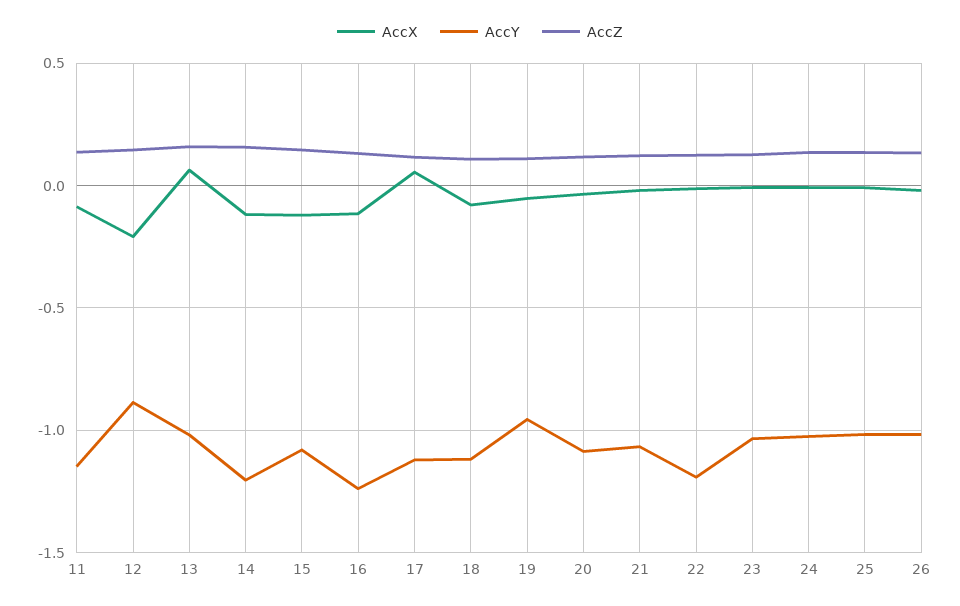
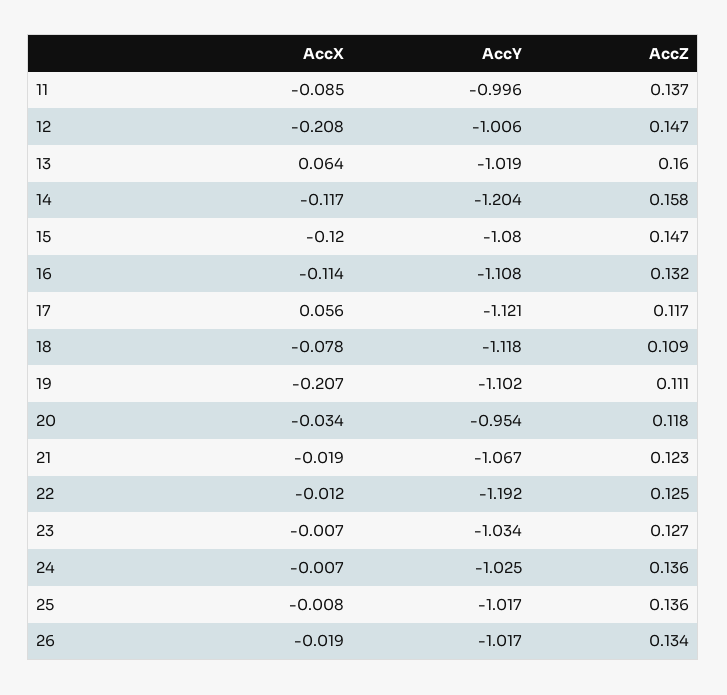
  {
    "AccX": {
      "11": -0.085,
      "12": -0.208,
      "13": 0.064,
      "14": -0.117,
      "15": -0.12,
      "16": -0.114,
      "17": 0.056,
      "18": -0.078,
-     "19": -0.05,
+     "19": -0.207,
      "20": -0.034,
      "21": -0.019,
      "22": -0.012,
      "23": -0.007,
      "24": -0.007,
      "25": -0.008,
      "26": -0.019
    },
    "AccY": {
-     "11": -1.15,
+     "11": -0.996,
-     "12": -0.9,
+     "12": -1.006,
      "13": -1.019,
      "14": -1.204,
      "15": -1.08,
-     "16": -1.25,
+     "16": -1.108,
      "17": -1.121,
      "18": -1.118,
-     "19": -0.95,
+     "19": -1.102,
-     "20": -1.1,
+     "20": -0.954,
      "21": -1.067,
      "22": -1.192,
      "23": -1.034,
      "24": -1.025,
      "25": -1.017,
      "26": -1.017
    },
    "AccZ": {
      "11": 0.137,
      "12": 0.147,
      "13": 0.16,
      "14": 0.158,
      "15": 0.147,
      "16": 0.132,
      "17": 0.117,
      "18": 0.109,
      "19": 0.111,
      "20": 0.118,
      "21": 0.123,
      "22": 0.125,
      "23": 0.127,
      "24": 0.136,
      "25": 0.136,
      "26": 0.134
    }
  }

